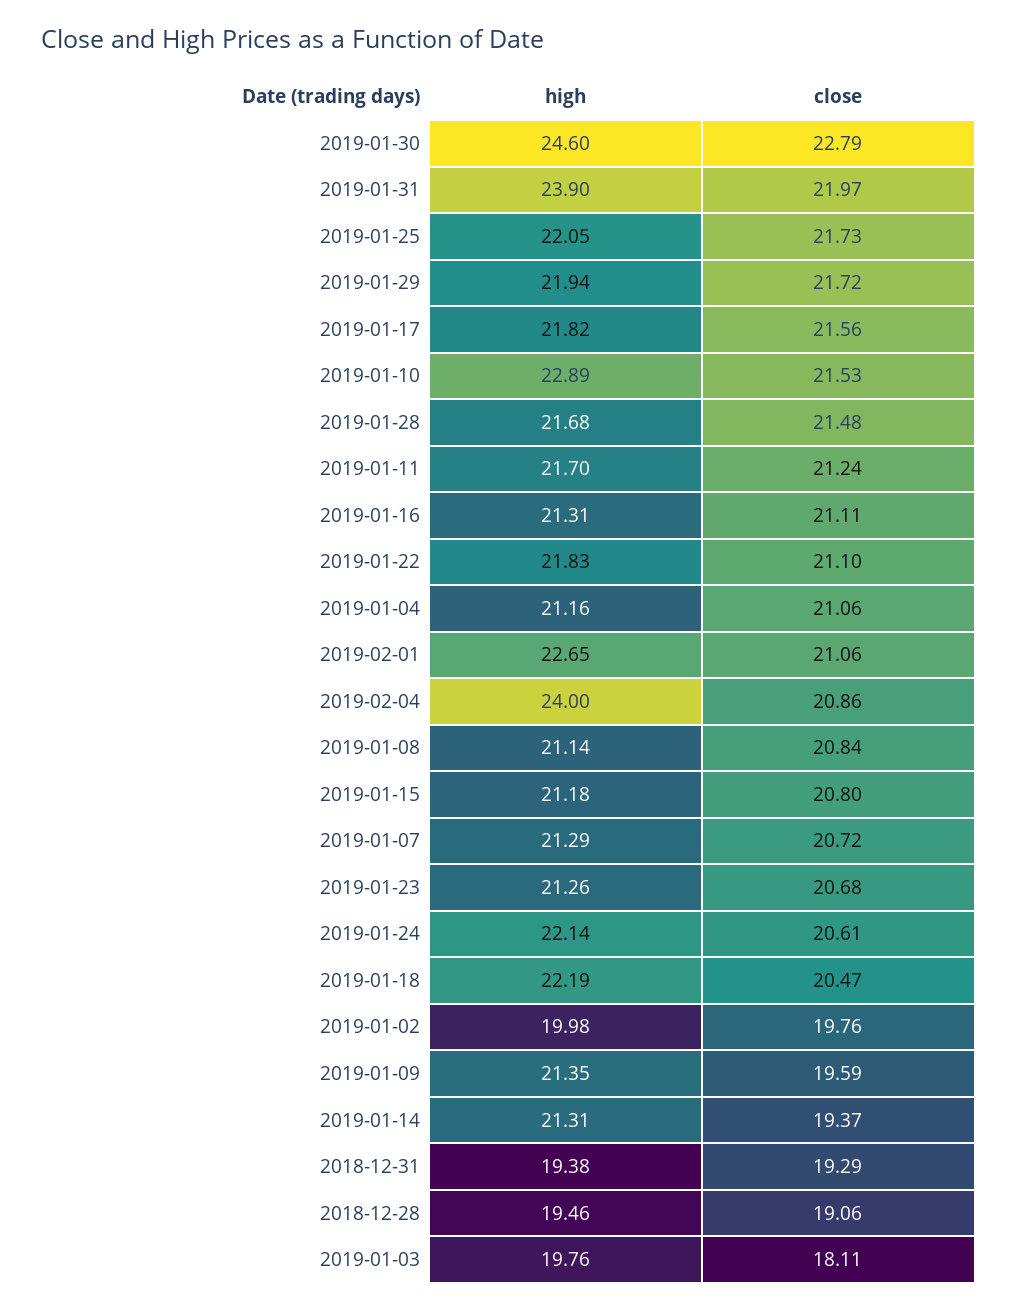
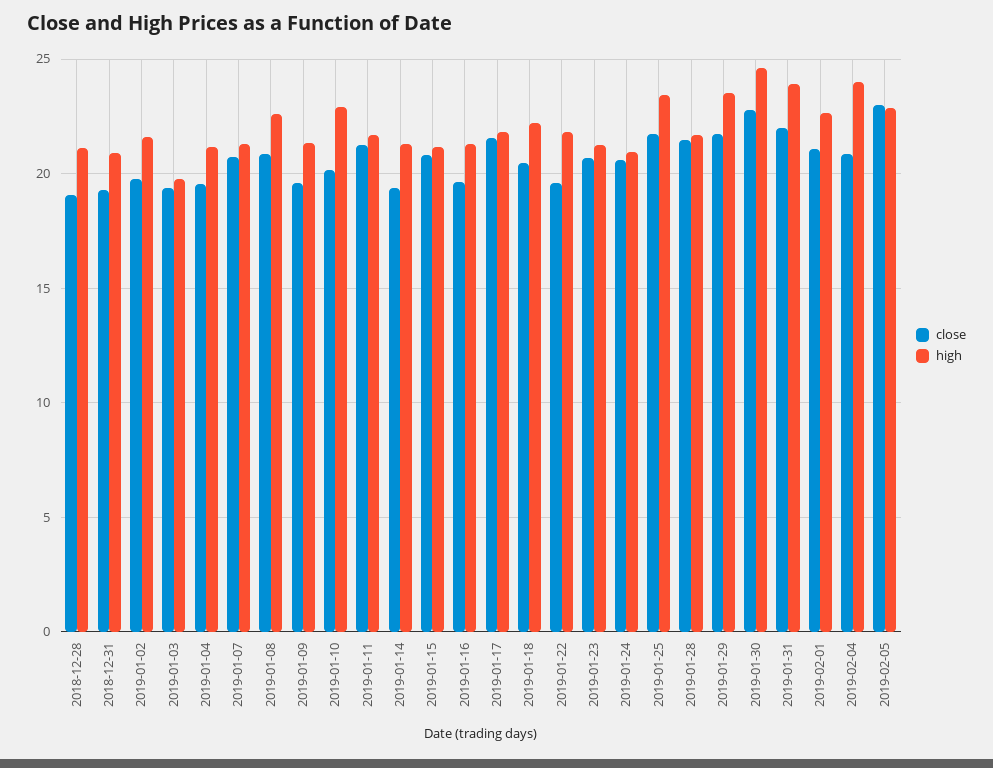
  {
    "high": {
      "2019-01-30": 24.6,
      "2019-01-31": 23.9,
-     "2019-01-25": 22.05,
+     "2019-01-25": 23.5,
-     "2019-01-29": 21.94,
+     "2019-01-29": 23.5,
      "2019-01-17": 21.82,
      "2019-01-10": 22.89,
      "2019-01-28": 21.68,
      "2019-01-11": 21.7,
      "2019-01-16": 21.31,
      "2019-01-22": 21.83,
      "2019-01-04": 21.16,
      "2019-02-01": 22.65,
      "2019-02-04": 24,
-     "2019-01-08": 21.14,
+     "2019-01-08": 22.5,
      "2019-01-15": 21.18,
      "2019-01-07": 21.29,
      "2019-01-23": 21.26,
-     "2019-01-24": 22.14,
+     "2019-01-24": 21,
      "2019-01-18": 22.19,
-     "2019-01-02": 19.98,
+     "2019-01-02": 21.5,
      "2019-01-09": 21.35,
      "2019-01-14": 21.31,
-     "2018-12-31": 19.38,
+     "2018-12-31": 21,
-     "2018-12-28": 19.46,
+     "2018-12-28": 21,
-     "2019-01-03": 19.76
+     "2019-01-03": 19.76,
+     "2019-02-05": 23
    },
    "close": {
      "2019-01-30": 22.79,
      "2019-01-31": 21.97,
      "2019-01-25": 21.73,
      "2019-01-29": 21.72,
      "2019-01-17": 21.56,
-     "2019-01-10": 21.53,
+     "2019-01-10": 20,
      "2019-01-28": 21.48,
      "2019-01-11": 21.24,
-     "2019-01-16": 21.11,
+     "2019-01-16": 19.5,
-     "2019-01-22": 21.1,
+     "2019-01-22": 19.5,
-     "2019-01-04": 21.06,
+     "2019-01-04": 19.5,
      "2019-02-01": 21.06,
      "2019-02-04": 20.86,
      "2019-01-08": 20.84,
      "2019-01-15": 20.8,
      "2019-01-07": 20.72,
      "2019-01-23": 20.68,
      "2019-01-24": 20.61,
      "2019-01-18": 20.47,
      "2019-01-02": 19.76,
      "2019-01-09": 19.59,
      "2019-01-14": 19.37,
      "2018-12-31": 19.29,
      "2018-12-28": 19.06,
-     "2019-01-03": 18.11
+     "2019-01-03": 19.5,
+     "2019-02-05": 23
    }
  }

